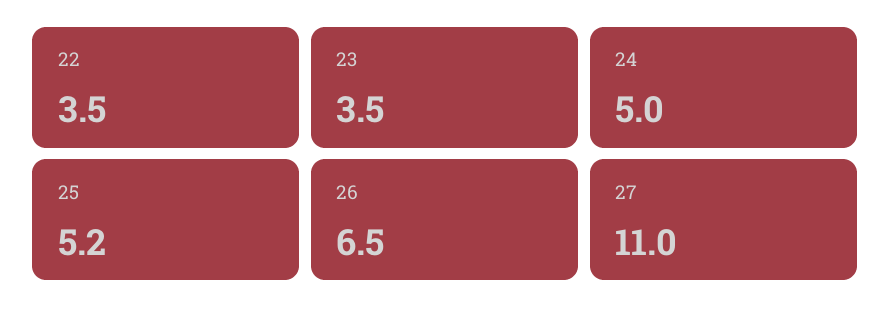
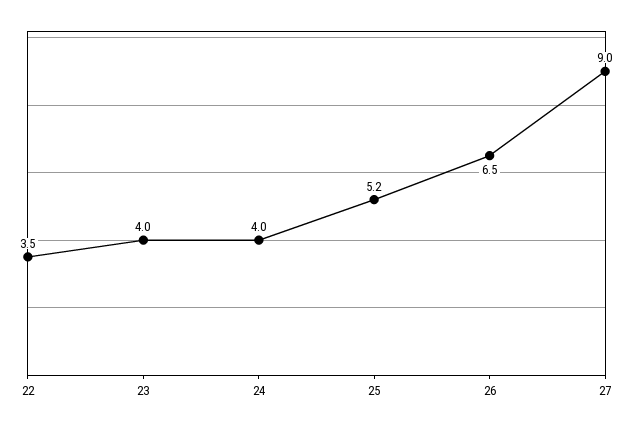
  {
    "22": 3.5,
-   "23": 3.5,
+   "23": 4,
-   "24": 5,
+   "24": 4,
    "25": 5.2,
    "26": 6.5,
-   "27": 11
+   "27": 9
  }

